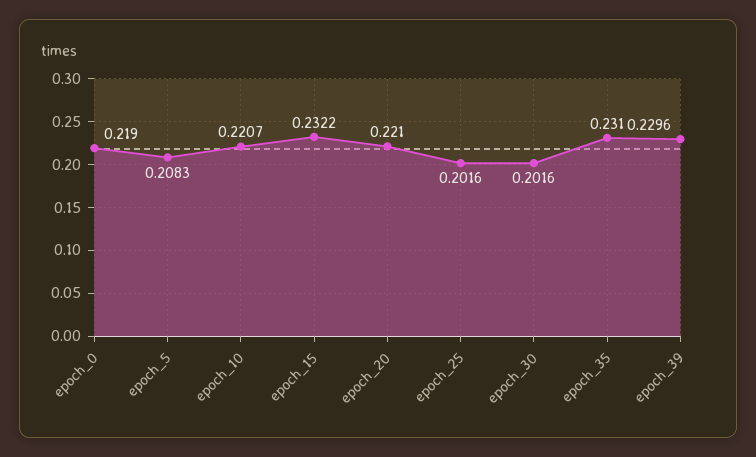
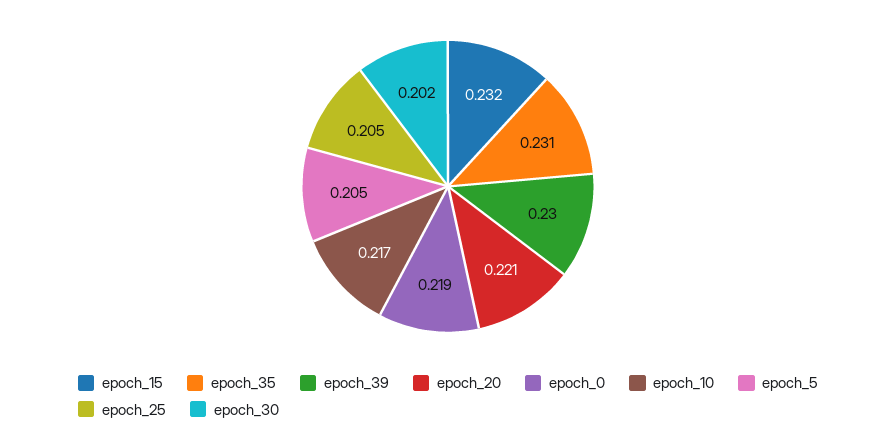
  {
    "epoch_0": 0.219,
-   "epoch_5": 0.2083,
+   "epoch_5": 0.205,
-   "epoch_10": 0.2207,
+   "epoch_10": 0.217,
    "epoch_15": 0.2322,
    "epoch_20": 0.221,
-   "epoch_25": 0.2016,
+   "epoch_25": 0.205,
    "epoch_30": 0.2016,
    "epoch_35": 0.231,
    "epoch_39": 0.2296
  }

